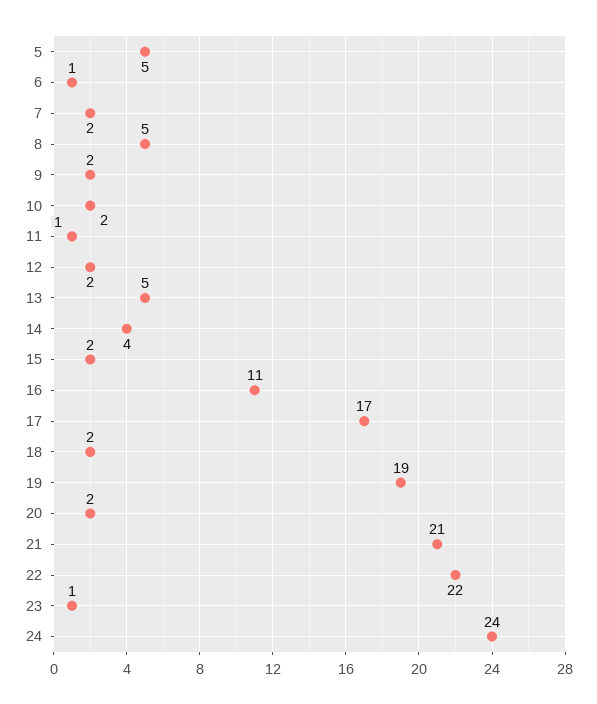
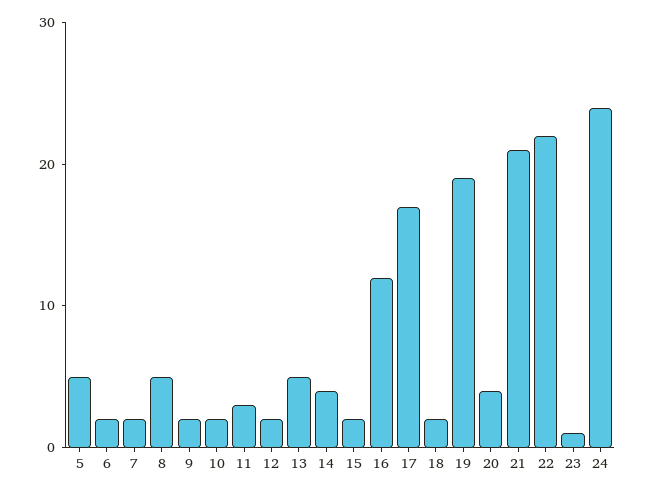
  {
    "5": 5,
-   "6": 1,
+   "6": 2,
    "7": 2,
    "8": 5,
    "9": 2,
    "10": 2,
-   "11": 1,
+   "11": 3,
    "12": 2,
    "13": 5,
    "14": 4,
    "15": 2,
-   "16": 11,
+   "16": 12,
    "17": 17,
    "18": 2,
    "19": 19,
-   "20": 2,
+   "20": 4,
    "21": 21,
    "22": 22,
    "23": 1,
    "24": 24
  }

